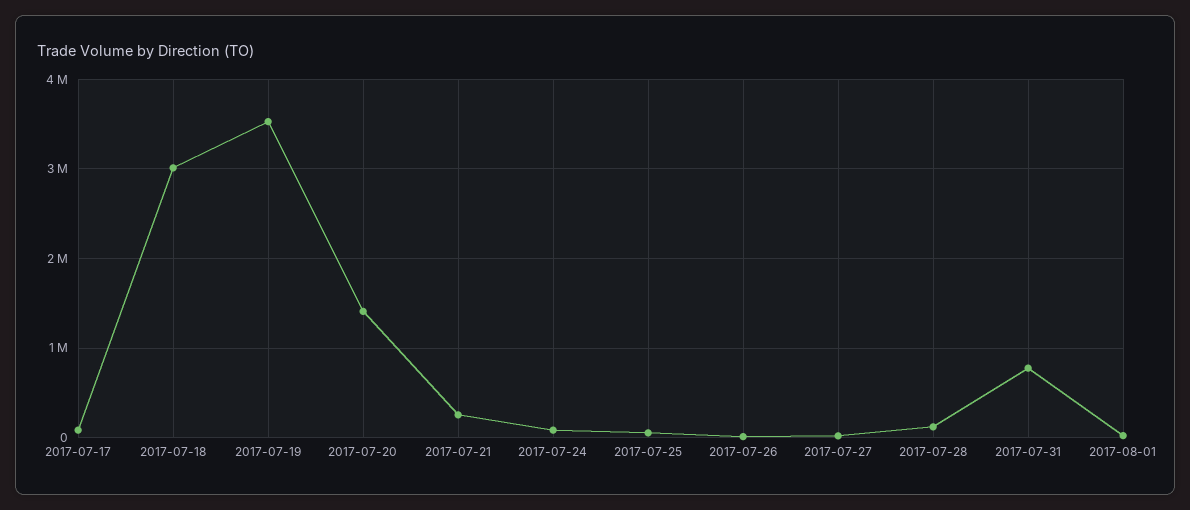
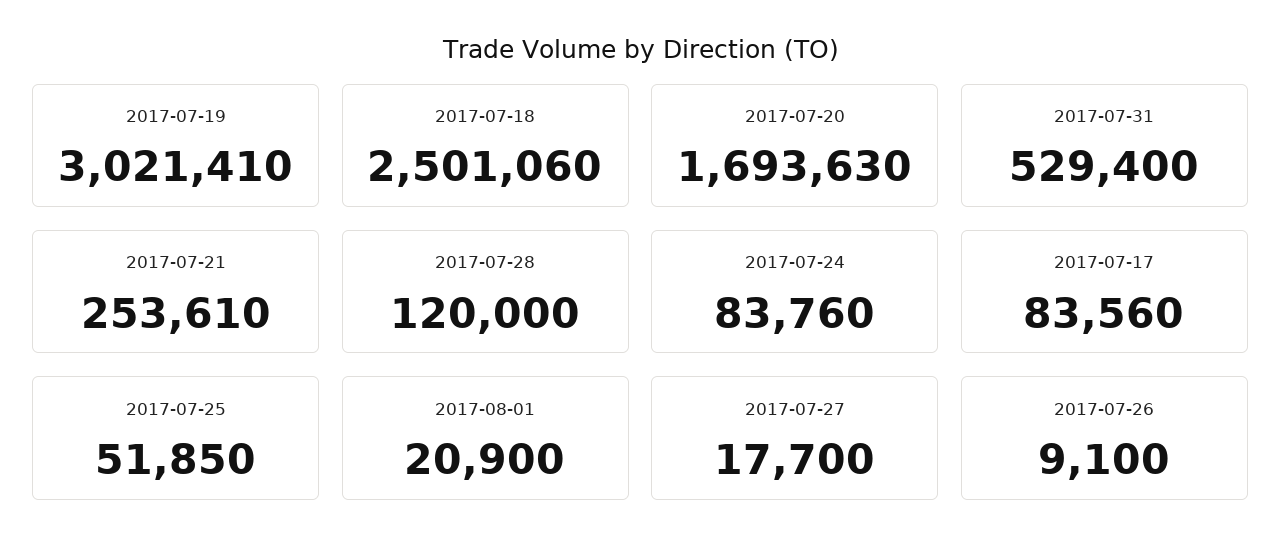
  {
    "2017-07-17": 83560,
-   "2017-07-18": 3000000,
+   "2017-07-18": 2501060,
-   "2017-07-19": 3500000,
+   "2017-07-19": 3021410,
-   "2017-07-20": 1400000,
+   "2017-07-20": 1693630,
    "2017-07-21": 253610,
    "2017-07-24": 83760,
    "2017-07-25": 51850,
    "2017-07-26": 9100,
    "2017-07-27": 17700,
    "2017-07-28": 120000,
-   "2017-07-31": 800000,
+   "2017-07-31": 529400,
    "2017-08-01": 20900
  }

